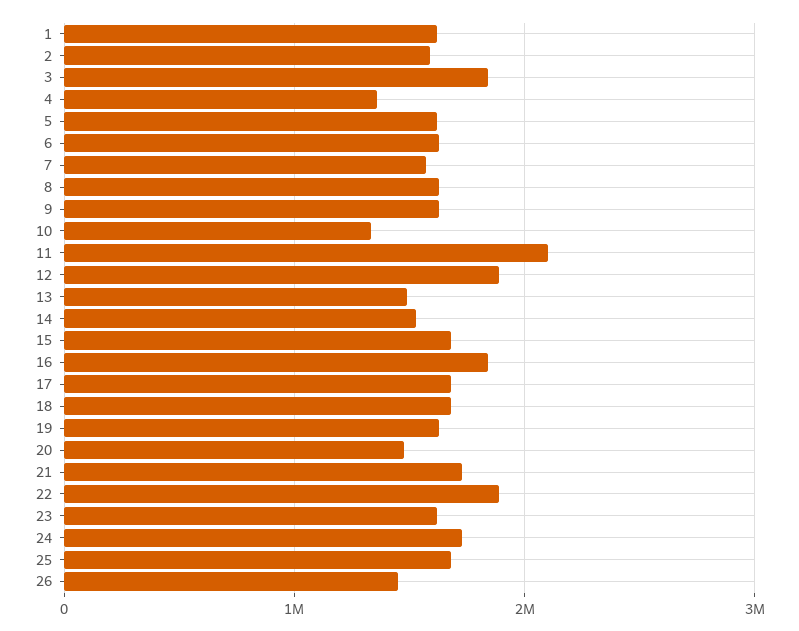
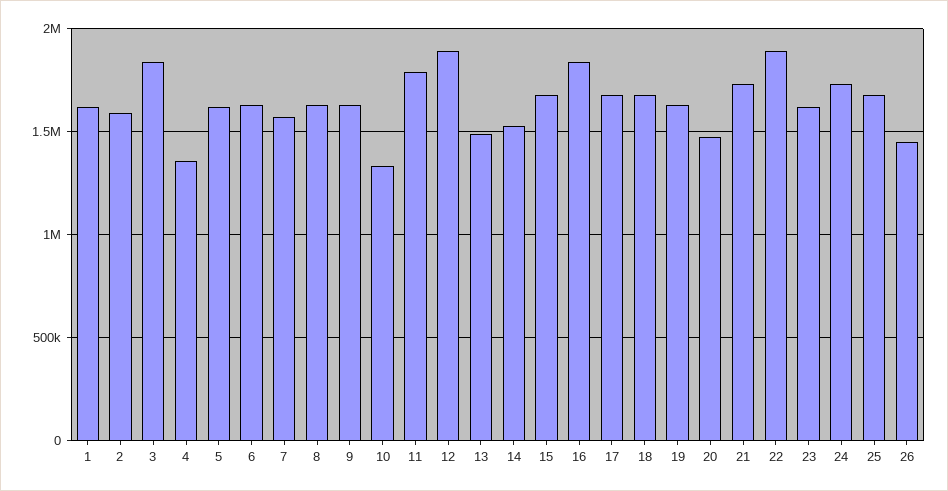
  {
    "1": 1600000,
    "2": 1600000,
    "3": 1850000,
    "4": 1350000,
    "5": 1600000,
    "6": 1650000,
    "7": 1550000,
    "8": 1650000,
    "9": 1650000,
    "10": 1350000,
-   "11": 2100000,
+   "11": 1800000,
    "12": 1900000,
    "13": 1500000,
    "14": 1550000,
    "15": 1700000,
    "16": 1850000,
    "17": 1700000,
    "18": 1700000,
    "19": 1650000,
    "20": 1500000,
    "21": 1750000,
    "22": 1900000,
    "23": 1600000,
    "24": 1750000,
    "25": 1700000,
    "26": 1450000
  }

